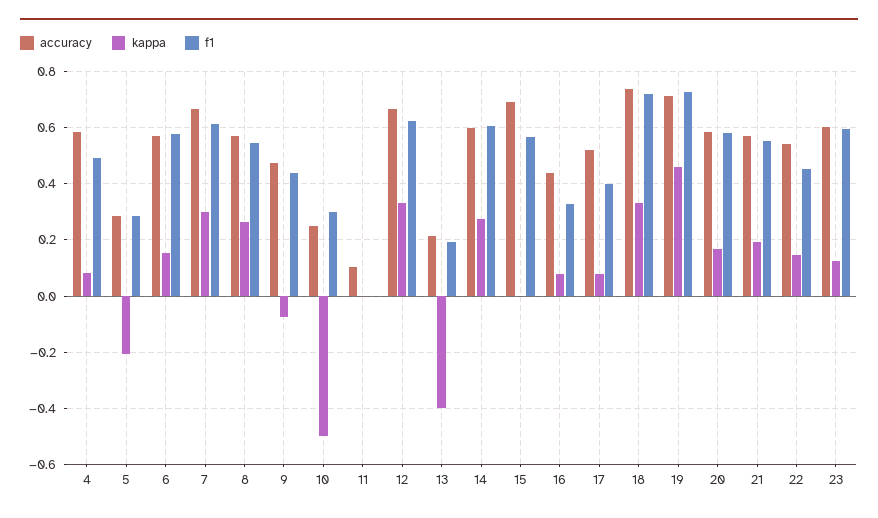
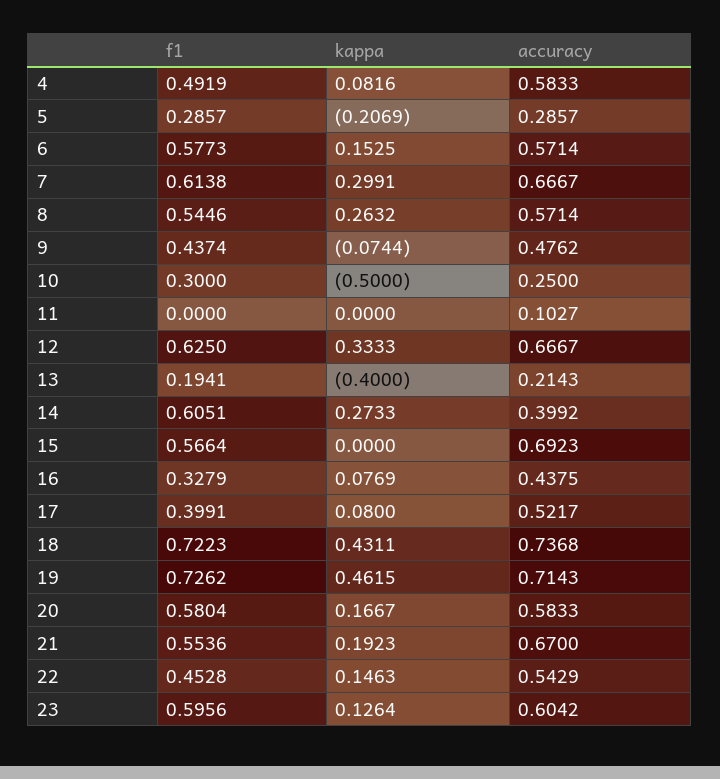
  {
    "accuracy": {
      "4": 0.5833,
      "5": 0.2857,
      "6": 0.5714,
      "7": 0.6667,
      "8": 0.5714,
      "9": 0.4762,
      "10": 0.25,
      "11": 0.1027,
      "12": 0.6667,
      "13": 0.2143,
-     "14": 0.6,
+     "14": 0.3992,
      "15": 0.6923,
      "16": 0.4375,
      "17": 0.5217,
      "18": 0.7368,
      "19": 0.7143,
      "20": 0.5833,
-     "21": 0.575,
+     "21": 0.67,
      "22": 0.5429,
      "23": 0.6042
    },
    "kappa": {
      "4": 0.0816,
      "5": -0.2069,
      "6": 0.1525,
      "7": 0.2991,
      "8": 0.2632,
      "9": -0.0744,
      "10": -0.5,
      "11": 0,
      "12": 0.3333,
      "13": -0.4,
      "14": 0.2733,
      "15": 0,
      "16": 0.0769,
      "17": 0.08,
-     "18": 0.325,
+     "18": 0.4311,
      "19": 0.4615,
      "20": 0.1667,
      "21": 0.1923,
      "22": 0.1463,
      "23": 0.1264
    },
    "f1": {
      "4": 0.4919,
      "5": 0.2857,
      "6": 0.5773,
      "7": 0.6138,
      "8": 0.5446,
      "9": 0.4374,
      "10": 0.3,
      "11": 0,
      "12": 0.625,
      "13": 0.1941,
      "14": 0.6051,
      "15": 0.5664,
      "16": 0.3279,
      "17": 0.3991,
      "18": 0.7223,
      "19": 0.7262,
      "20": 0.5804,
      "21": 0.5536,
      "22": 0.4528,
      "23": 0.5956
    }
  }

